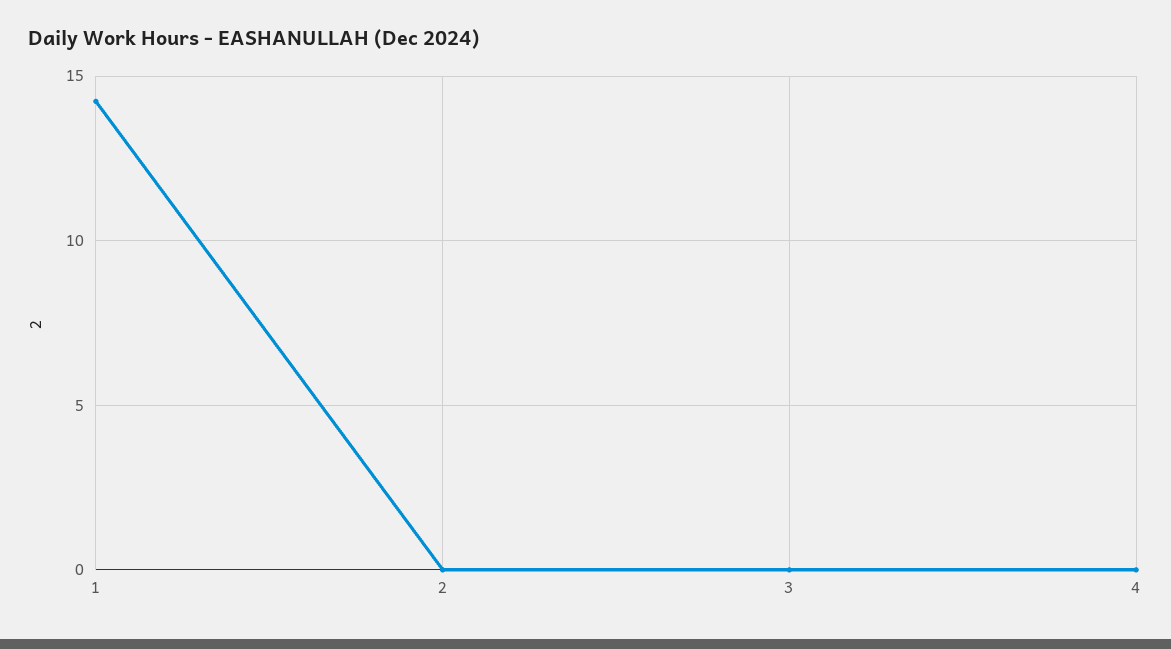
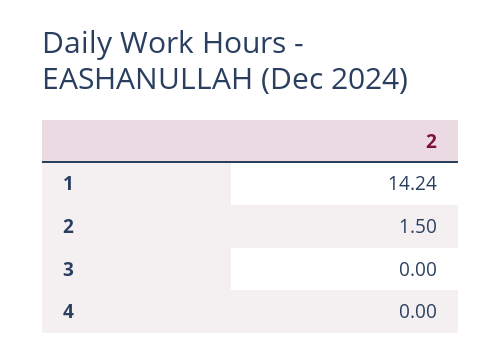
  {
    "1": 14.24,
-   "2": 0,
+   "2": 1.5,
    "3": 0,
    "4": 0
  }

